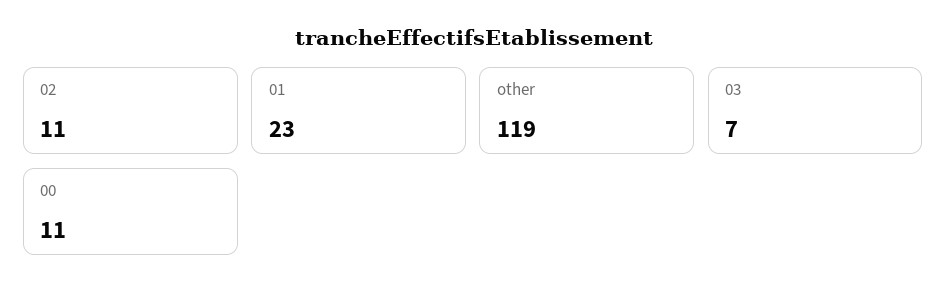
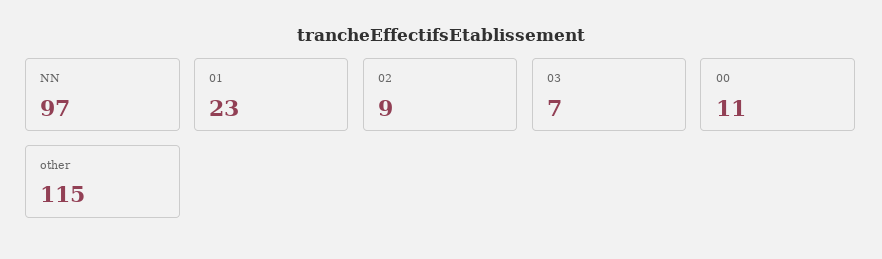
  {
-   "02": 11,
+   "02": 9,
    "01": 23,
-   "other": 119,
+   "other": 115,
    "03": 7,
-   "00": 11
+   "00": 11,
+   "NN": 97
  }

